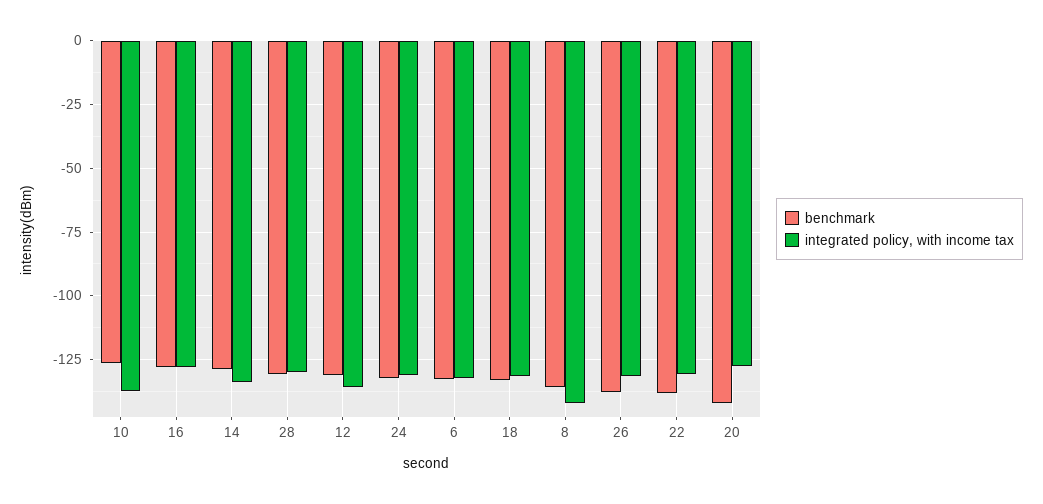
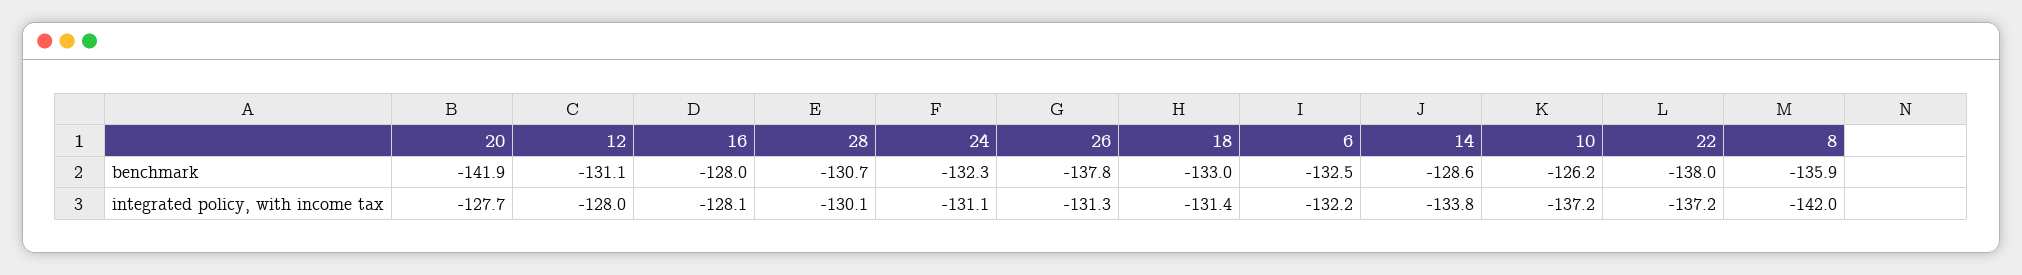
  {
    "benchmark": {
      "10": -126.2,
      "16": -128,
      "14": -128.6,
      "28": -130.7,
      "12": -131.1,
      "24": -132.3,
      "6": -132.5,
      "18": -133,
      "8": -135.9,
      "26": -137.8,
      "22": -138,
      "20": -141.9
    },
    "integrated policy, with income tax": {
      "10": -137.2,
      "16": -128.1,
      "14": -133.8,
      "28": -130.1,
-     "12": -135,
+     "12": -128,
      "24": -131.1,
      "6": -132.2,
      "18": -131.4,
      "8": -142,
      "26": -131.3,
-     "22": -130,
+     "22": -137.2,
      "20": -127.7
    }
  }

